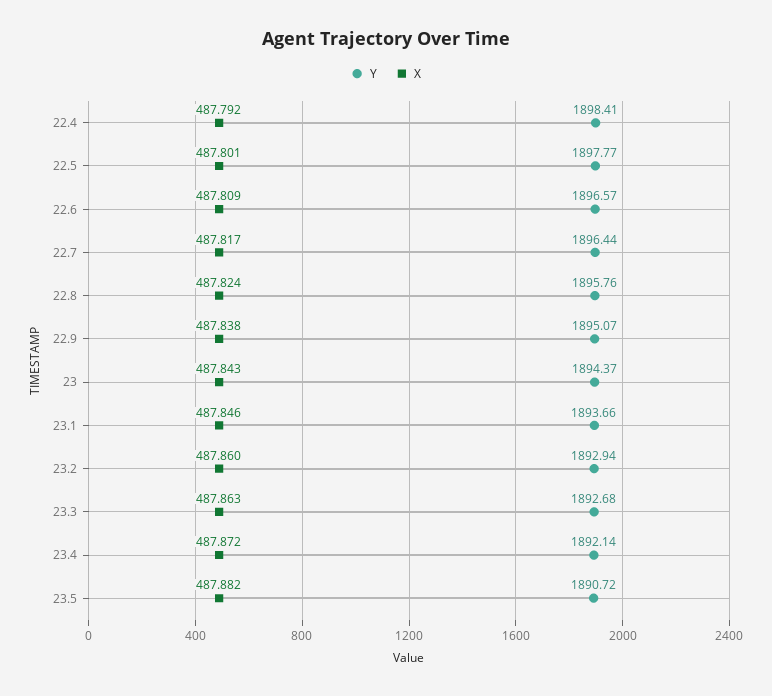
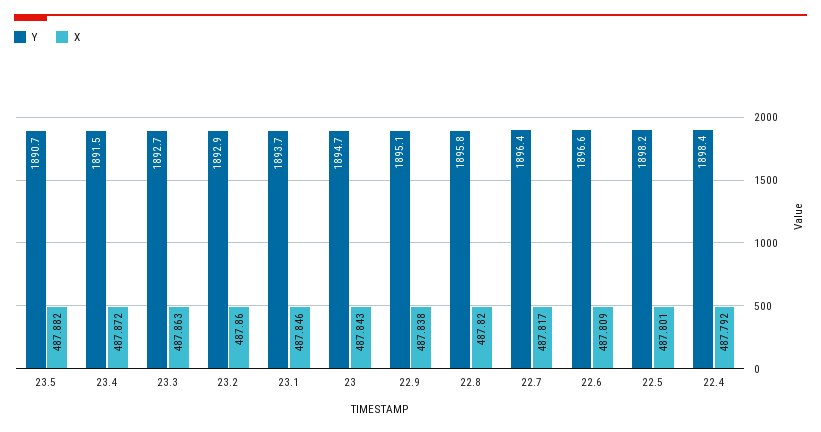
  {
    "Y": {
      "22.4": 1898.41,
-     "22.5": 1897.77,
+     "22.5": 1898.2,
      "22.6": 1896.57,
      "22.7": 1896.44,
      "22.8": 1895.76,
      "22.9": 1895.07,
-     "23": 1894.37,
+     "23": 1894.7,
      "23.1": 1893.66,
      "23.2": 1892.94,
      "23.3": 1892.68,
-     "23.4": 1892.14,
+     "23.4": 1891.5,
      "23.5": 1890.72
    },
    "X": {
      "22.4": 487.792,
      "22.5": 487.801,
      "22.6": 487.809,
      "22.7": 487.817,
-     "22.8": 487.824,
+     "22.8": 487.82,
      "22.9": 487.838,
      "23": 487.843,
      "23.1": 487.846,
      "23.2": 487.86,
      "23.3": 487.863,
      "23.4": 487.872,
      "23.5": 487.882
    }
  }

